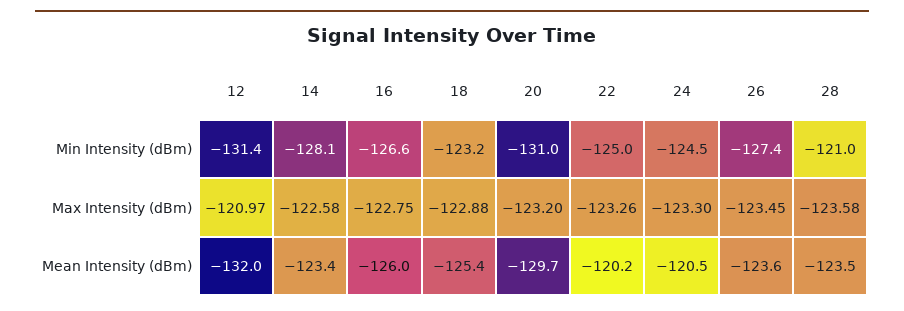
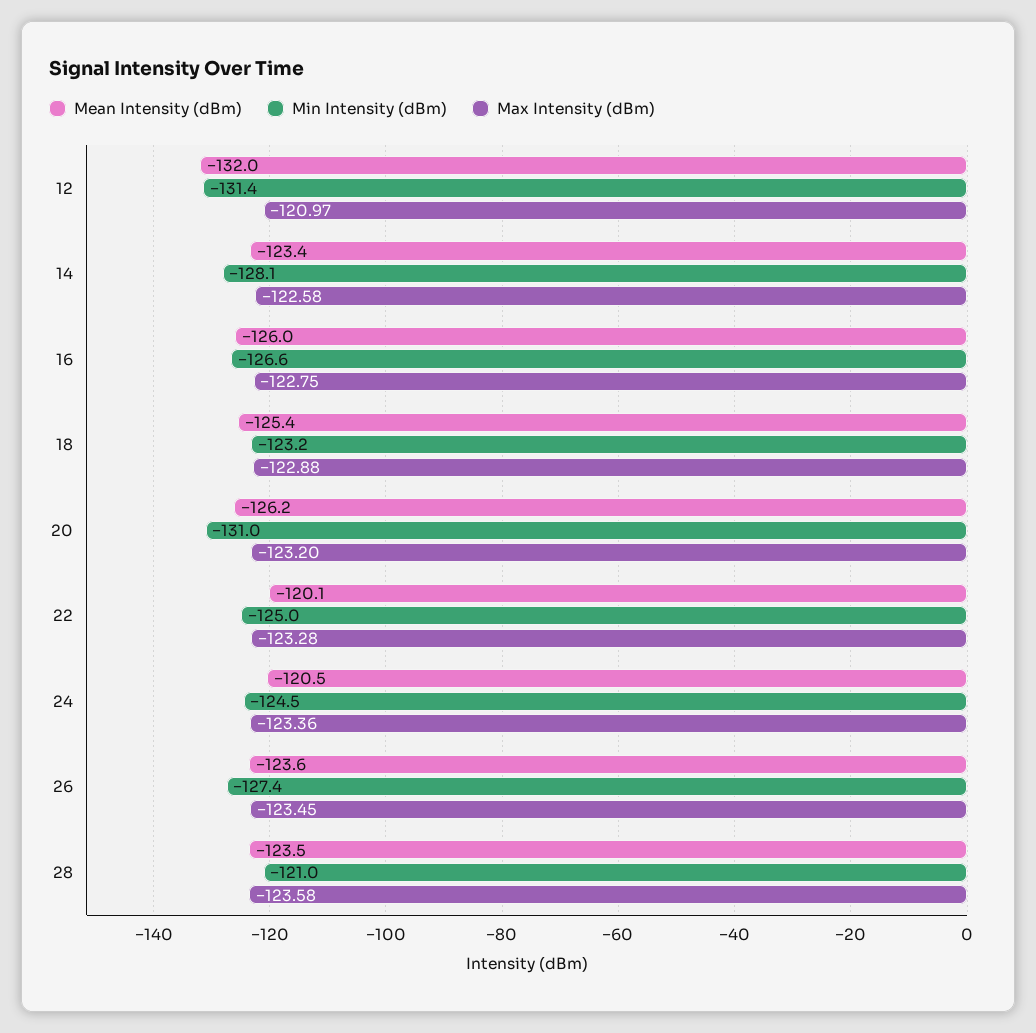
  {
    "Min Intensity (dBm)": {
      "12": -131.4,
      "14": -128.1,
      "16": -126.6,
      "18": -123.2,
      "20": -131,
      "22": -125,
      "24": -124.5,
      "26": -127.4,
      "28": -121
    },
    "Max Intensity (dBm)": {
      "12": -120.97,
      "14": -122.58,
      "16": -122.75,
      "18": -122.88,
      "20": -123.2,
-     "22": -123.26,
+     "22": -123.28,
-     "24": -123.3,
+     "24": -123.36,
      "26": -123.45,
      "28": -123.58
    },
    "Mean Intensity (dBm)": {
      "12": -132,
      "14": -123.4,
      "16": -126,
      "18": -125.4,
-     "20": -129.7,
+     "20": -126.2,
-     "22": -120.2,
+     "22": -120.1,
      "24": -120.5,
      "26": -123.6,
      "28": -123.5
    }
  }

